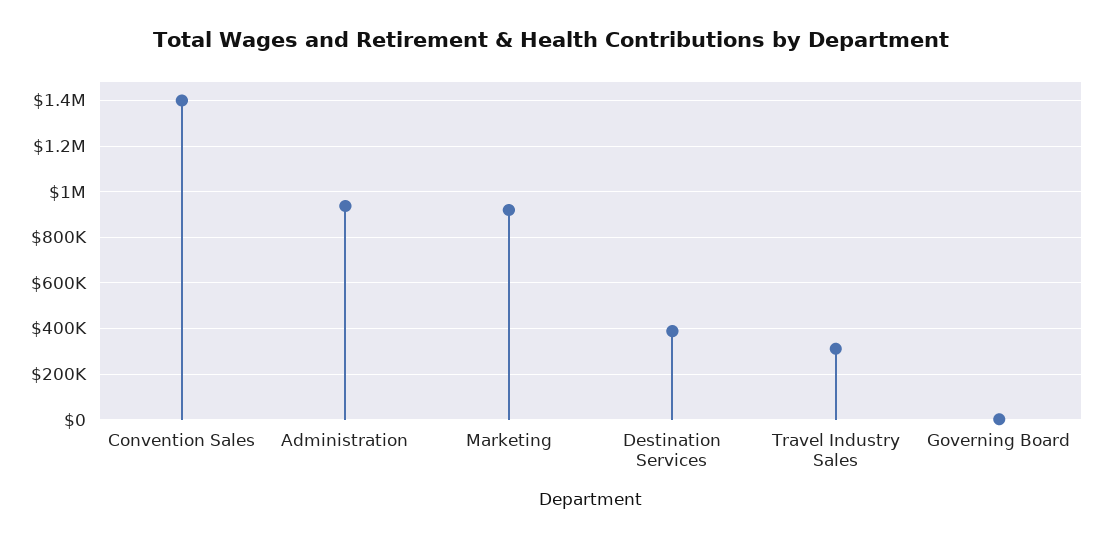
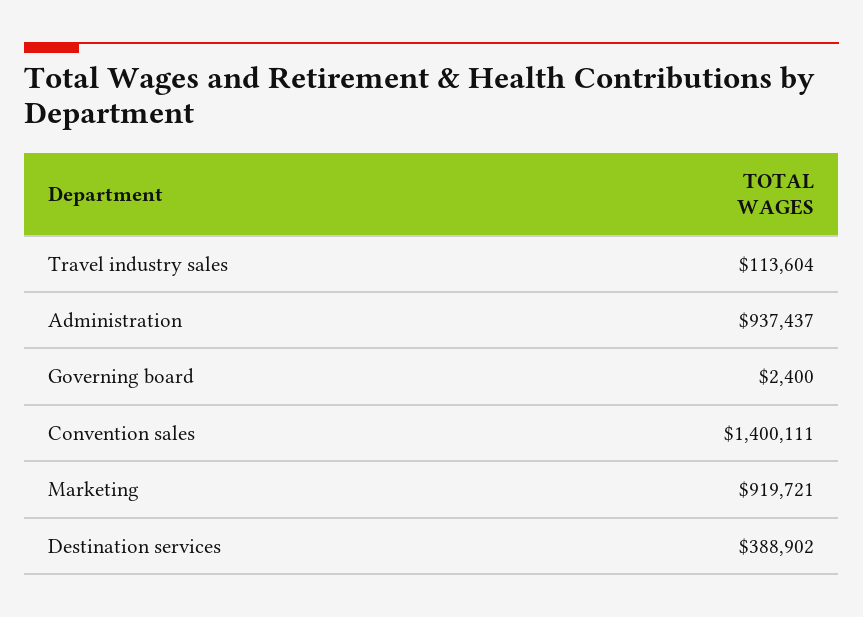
  {
    "Convention Sales": 1400111,
    "Administration": 937437,
    "Marketing": 919721,
    "Destination Services": 388902,
-   "Travel Industry Sales": 300000,
+   "Travel Industry Sales": 113604,
    "Governing Board": 2400
  }

